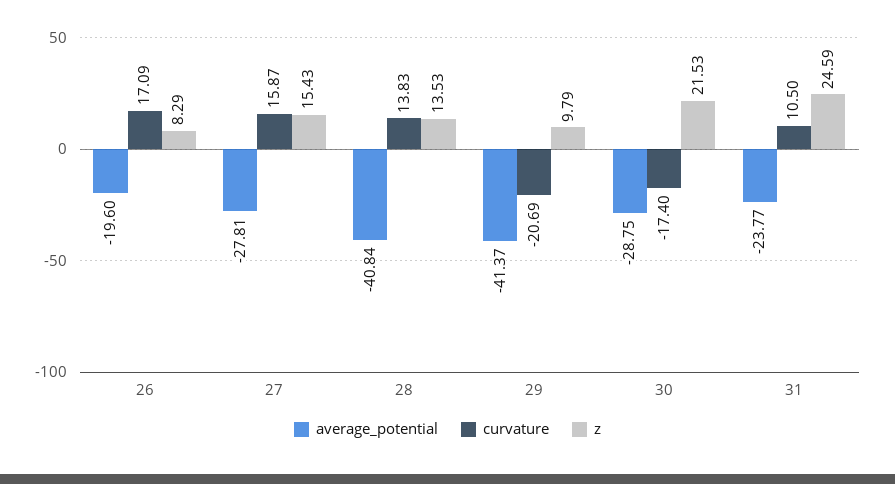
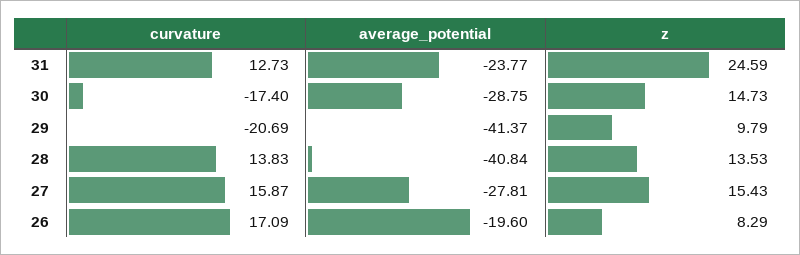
  {
    "average_potential": {
      "26": -19.6,
      "27": -27.81,
      "28": -40.84,
      "29": -41.37,
      "30": -28.75,
      "31": -23.77
    },
    "curvature": {
      "26": 17.09,
      "27": 15.87,
      "28": 13.83,
      "29": -20.69,
      "30": -17.4,
-     "31": 10.5
+     "31": 12.73
    },
    "z": {
      "26": 8.29,
      "27": 15.43,
      "28": 13.53,
      "29": 9.79,
-     "30": 21.53,
+     "30": 14.73,
      "31": 24.59
    }
  }

